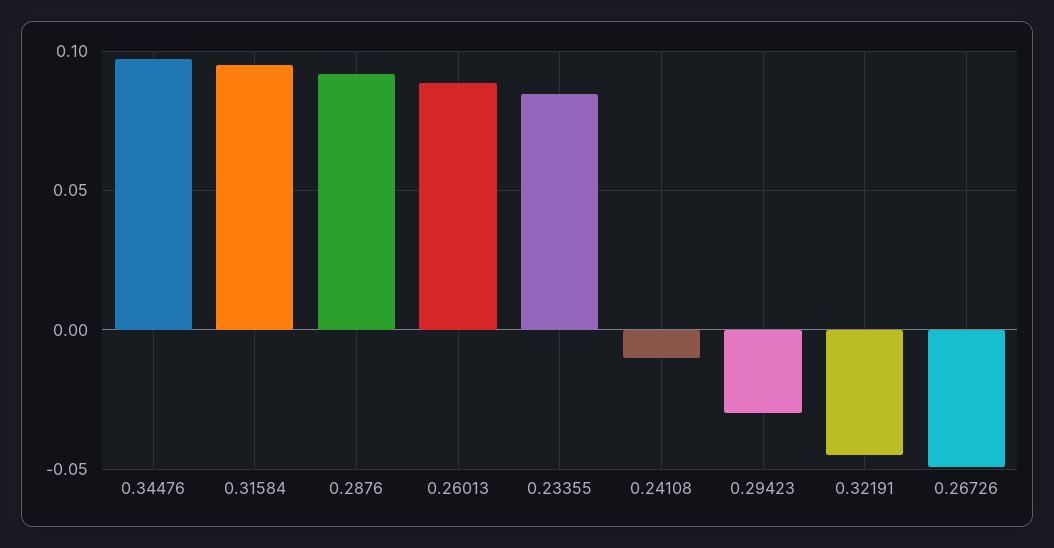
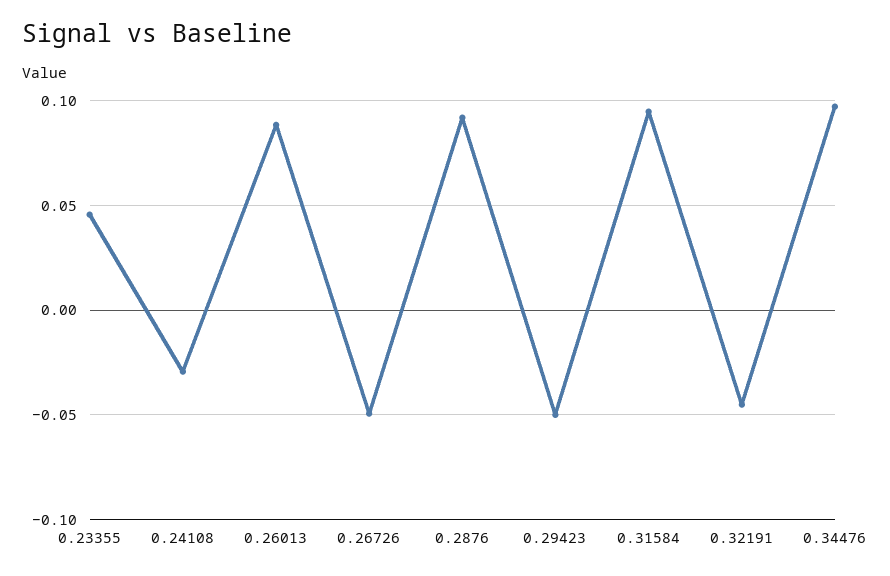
  {
    "0.34476": 0.095,
    "0.31584": 0.095,
    "0.2876": 0.09,
    "0.26013": 0.09,
-   "0.23355": 0.085,
+   "0.23355": 0.045,
-   "0.24108": -0.01,
+   "0.24108": -0.03,
-   "0.29423": -0.03,
+   "0.29423": -0.05,
    "0.32191": -0.045,
    "0.26726": -0.05
  }

